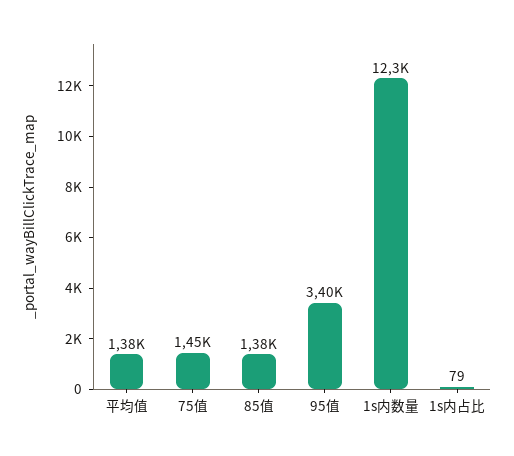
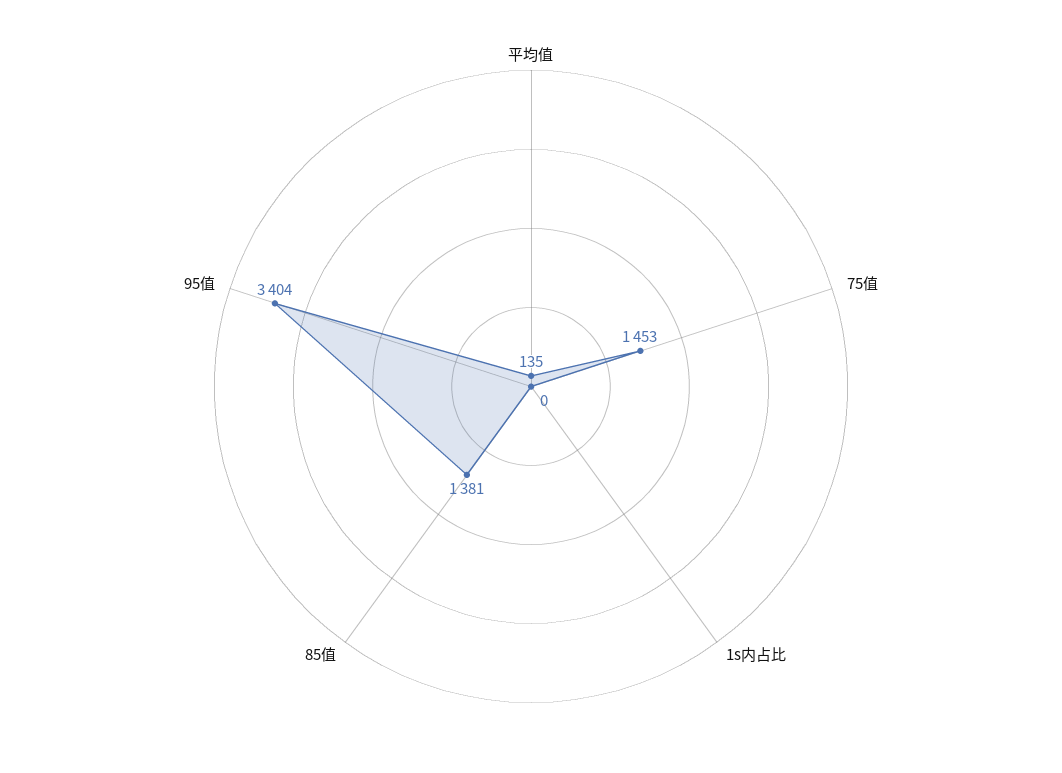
  {
-   "平均值": 1380,
+   "平均值": 135,
    "75值": 1453,
    "85值": 1381,
    "95值": 3404,
-   "1s内数量": 12300,
-   "1s内占比": 79
+   "1s内占比": 0
  }

